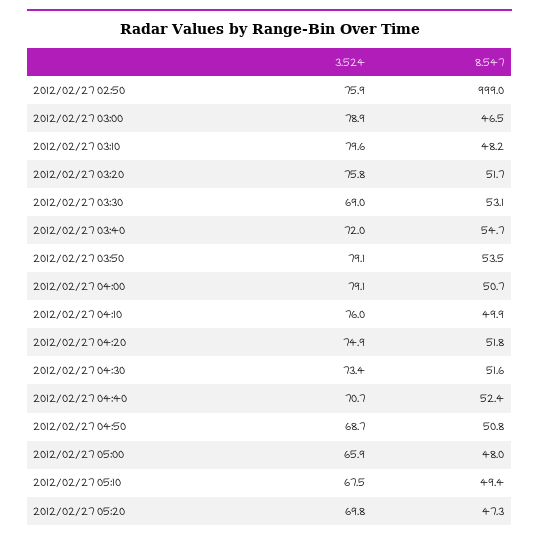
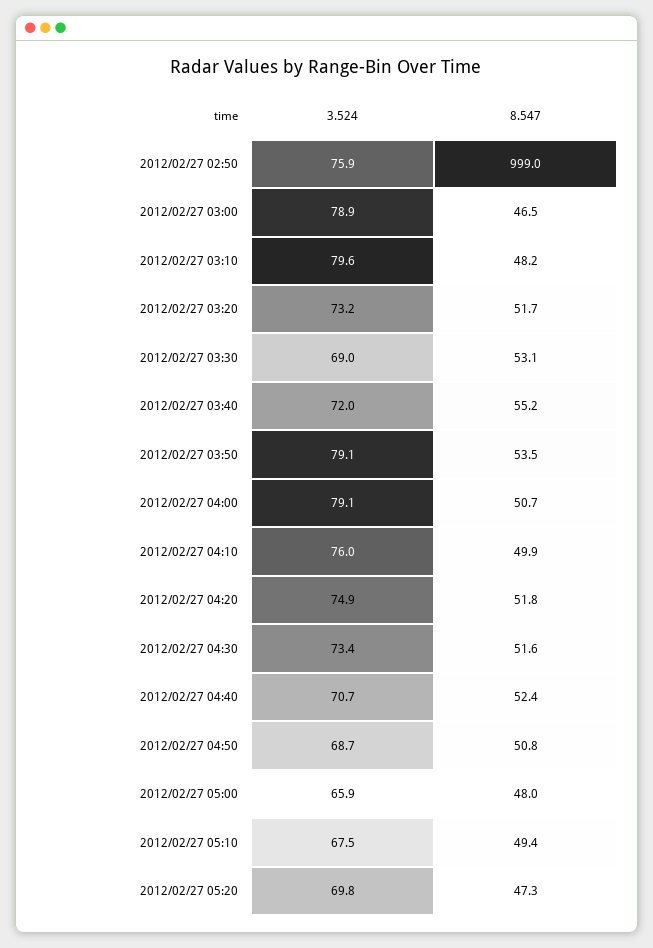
  {
    "3.524": {
      "2012/02/27 02:50": 75.9,
      "2012/02/27 03:00": 78.9,
      "2012/02/27 03:10": 79.6,
-     "2012/02/27 03:20": 75.8,
+     "2012/02/27 03:20": 73.2,
      "2012/02/27 03:30": 69,
      "2012/02/27 03:40": 72,
      "2012/02/27 03:50": 79.1,
      "2012/02/27 04:00": 79.1,
      "2012/02/27 04:10": 76,
      "2012/02/27 04:20": 74.9,
      "2012/02/27 04:30": 73.4,
      "2012/02/27 04:40": 70.7,
      "2012/02/27 04:50": 68.7,
      "2012/02/27 05:00": 65.9,
      "2012/02/27 05:10": 67.5,
      "2012/02/27 05:20": 69.8
    },
    "8.547": {
      "2012/02/27 02:50": 999,
      "2012/02/27 03:00": 46.5,
      "2012/02/27 03:10": 48.2,
      "2012/02/27 03:20": 51.7,
      "2012/02/27 03:30": 53.1,
-     "2012/02/27 03:40": 54.7,
+     "2012/02/27 03:40": 55.2,
      "2012/02/27 03:50": 53.5,
      "2012/02/27 04:00": 50.7,
      "2012/02/27 04:10": 49.9,
      "2012/02/27 04:20": 51.8,
      "2012/02/27 04:30": 51.6,
      "2012/02/27 04:40": 52.4,
      "2012/02/27 04:50": 50.8,
      "2012/02/27 05:00": 48,
      "2012/02/27 05:10": 49.4,
      "2012/02/27 05:20": 47.3
    }
  }

